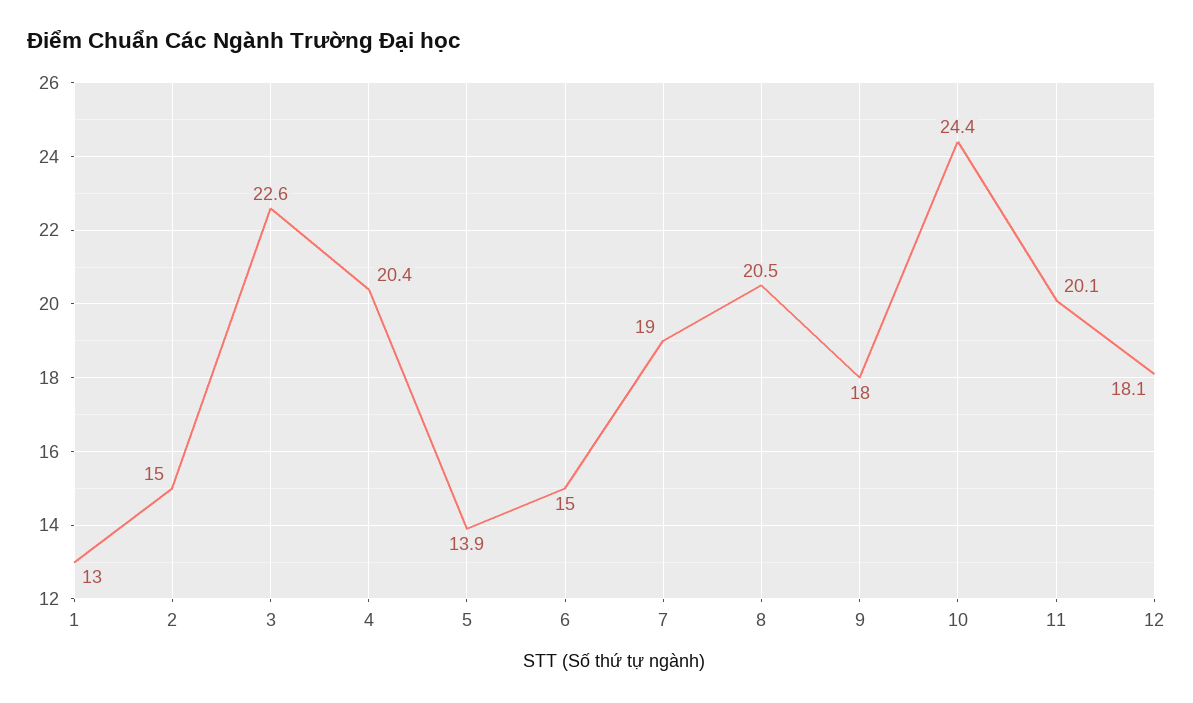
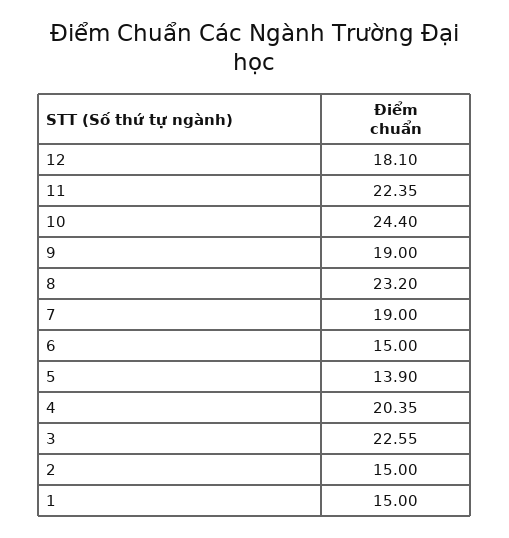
  {
-   "1": 13,
+   "1": 15,
    "2": 15,
    "3": 22.55,
    "4": 20.35,
    "5": 13.9,
    "6": 15,
    "7": 19,
-   "8": 20.5,
+   "8": 23.2,
-   "9": 18,
+   "9": 19,
    "10": 24.4,
-   "11": 20.1,
+   "11": 22.35,
    "12": 18.1
  }

